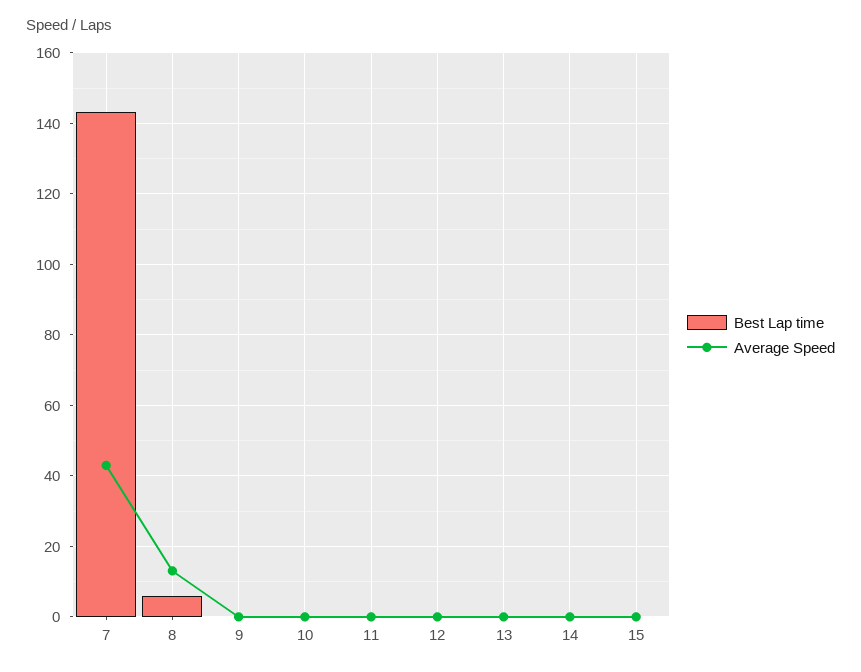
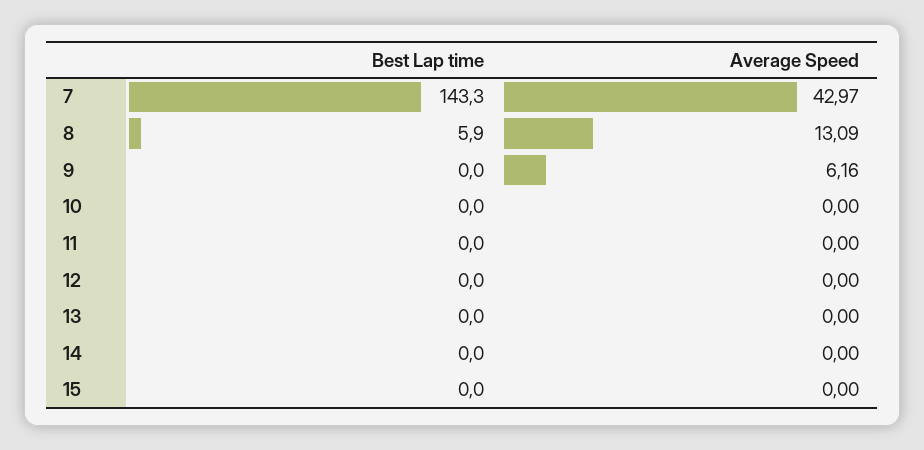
  {
    "Best Lap time": {
      "7": 143.3,
      "8": 5.9,
      "9": 0,
      "10": 0,
      "11": 0,
      "12": 0,
      "13": 0,
      "14": 0,
      "15": 0
    },
    "Average Speed": {
      "7": 42.97,
      "8": 13.09,
-     "9": 0,
+     "9": 6.16,
      "10": 0,
      "11": 0,
      "12": 0,
      "13": 0,
      "14": 0,
      "15": 0
    }
  }

